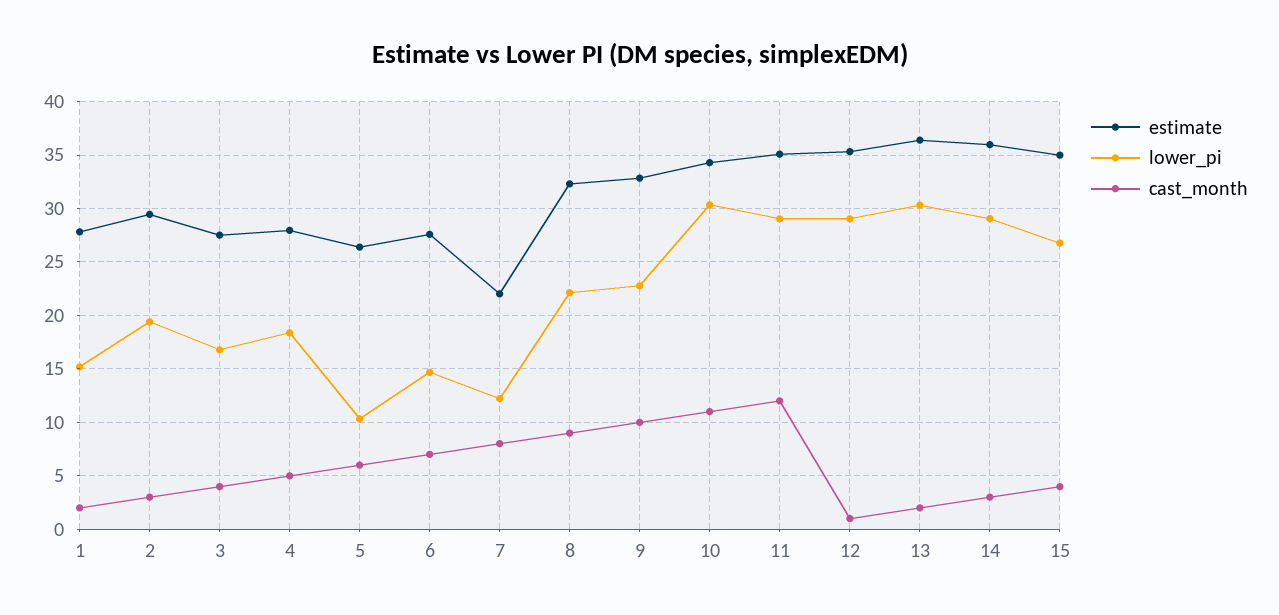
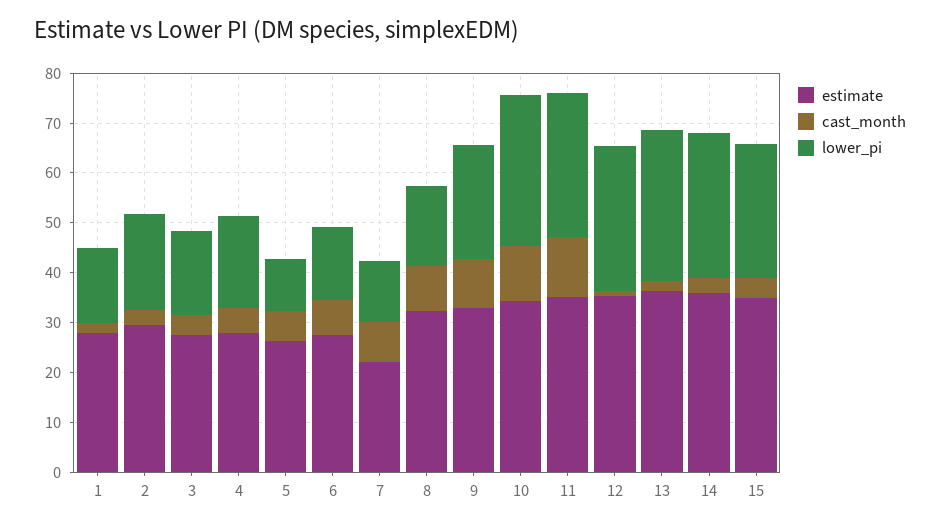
  {
    "estimate": {
      "1": 28,
      "2": 29,
      "3": 28,
      "4": 28,
      "5": 26,
      "6": 28,
      "7": 22,
      "8": 32,
      "9": 33,
      "10": 34,
      "11": 35,
      "12": 35,
      "13": 36,
      "14": 36,
      "15": 35
    },
    "lower_pi": {
      "1": 15,
      "2": 19,
      "3": 17,
      "4": 18,
      "5": 10,
      "6": 15,
      "7": 12,
-     "8": 22,
+     "8": 16,
      "9": 23,
      "10": 30,
      "11": 29,
      "12": 29,
      "13": 30,
      "14": 29,
      "15": 27
    },
    "cast_month": {
      "1": 2,
      "2": 3,
      "3": 4,
      "4": 5,
      "5": 6,
      "6": 7,
      "7": 8,
      "8": 9,
      "9": 10,
      "10": 11,
      "11": 12,
      "12": 1,
      "13": 2,
      "14": 3,
      "15": 4
    }
  }

